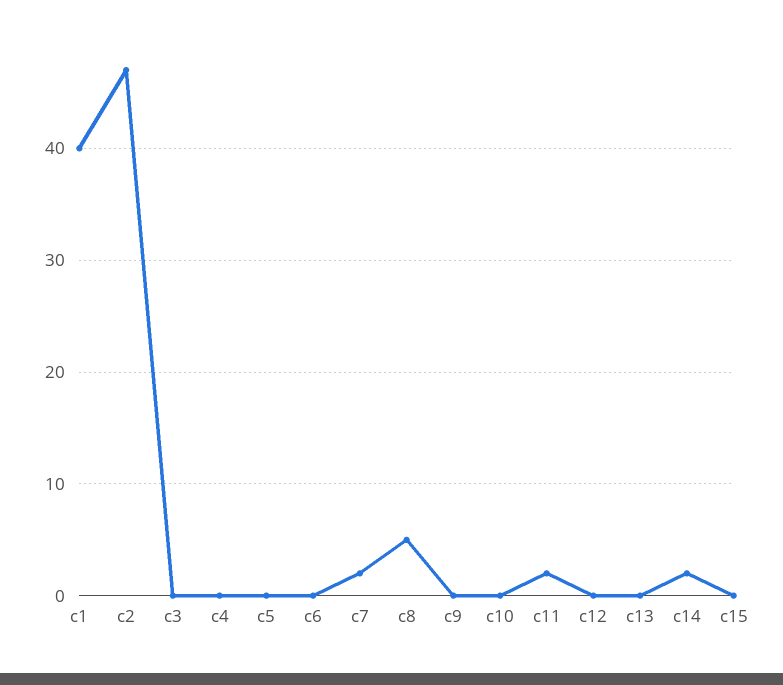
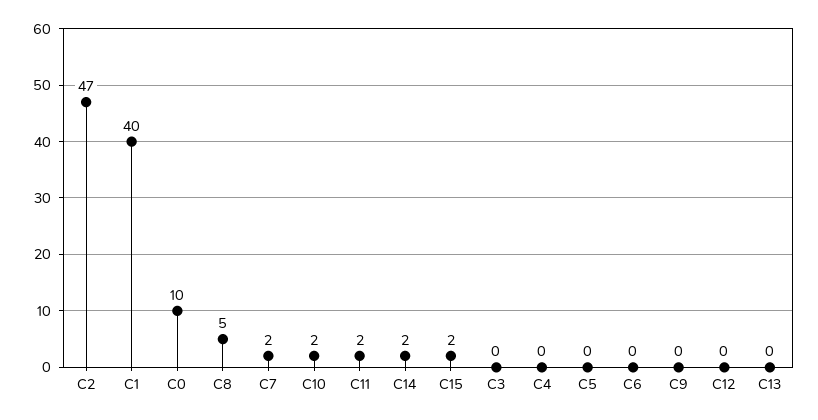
  {
    "c1": 40,
    "c2": 47,
    "c3": 0,
    "c4": 0,
    "c5": 0,
    "c6": 0,
    "c7": 2,
    "c8": 5,
    "c9": 0,
-   "c10": 0,
+   "c10": 2,
    "c11": 2,
    "c12": 0,
    "c13": 0,
    "c14": 2,
-   "c15": 0
+   "c15": 2,
+   "C0": 10
  }

